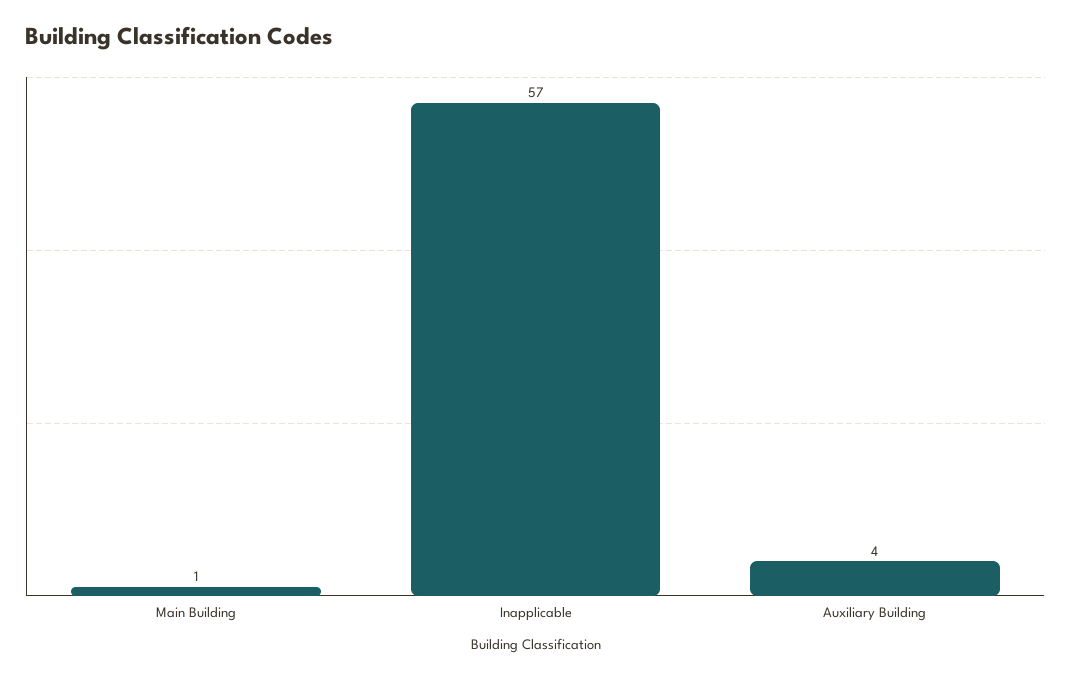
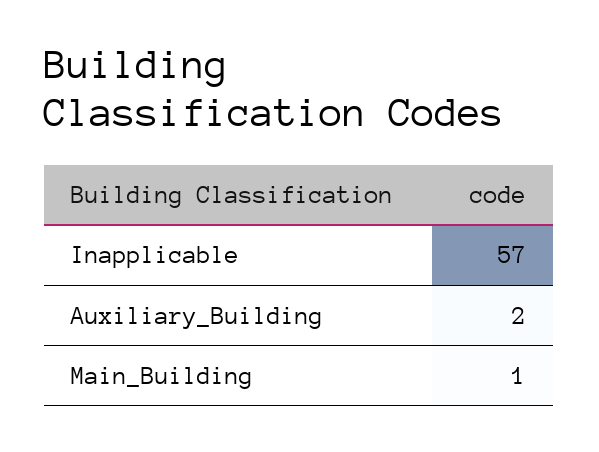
  {
    "Main Building": 1,
    "Inapplicable": 57,
-   "Auxiliary Building": 4
+   "Auxiliary Building": 2
  }

